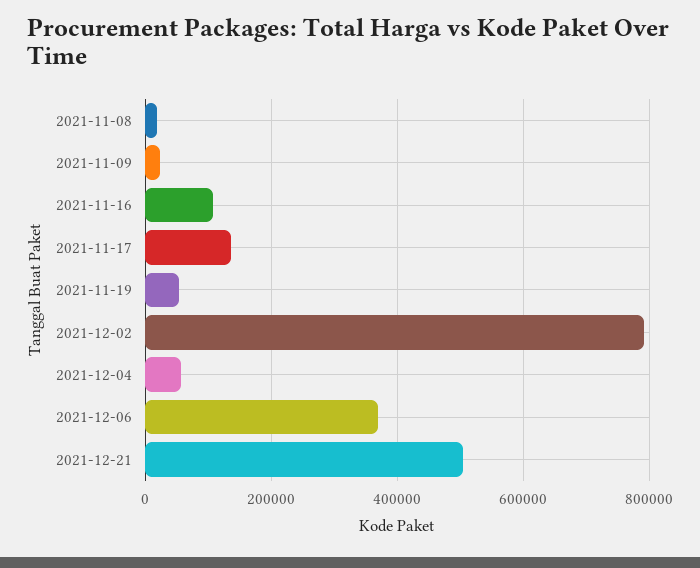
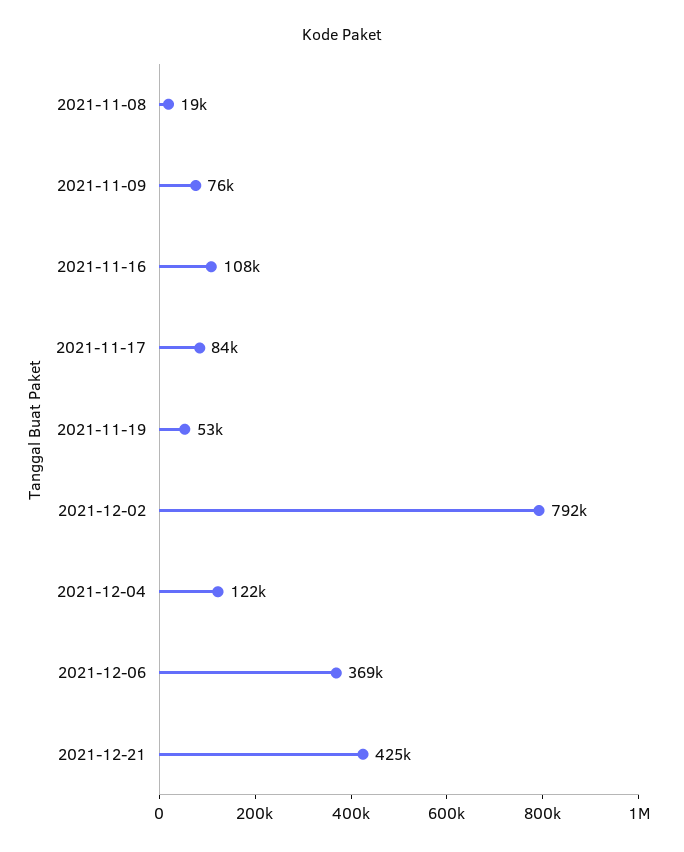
  {
    "2021-11-08": 19000,
-   "2021-11-09": 20000,
+   "2021-11-09": 76000,
    "2021-11-16": 108000,
-   "2021-11-17": 140000,
+   "2021-11-17": 84000,
    "2021-11-19": 53000,
    "2021-12-02": 792000,
-   "2021-12-04": 60000,
+   "2021-12-04": 122000,
    "2021-12-06": 369000,
-   "2021-12-21": 500000
+   "2021-12-21": 425000
  }

